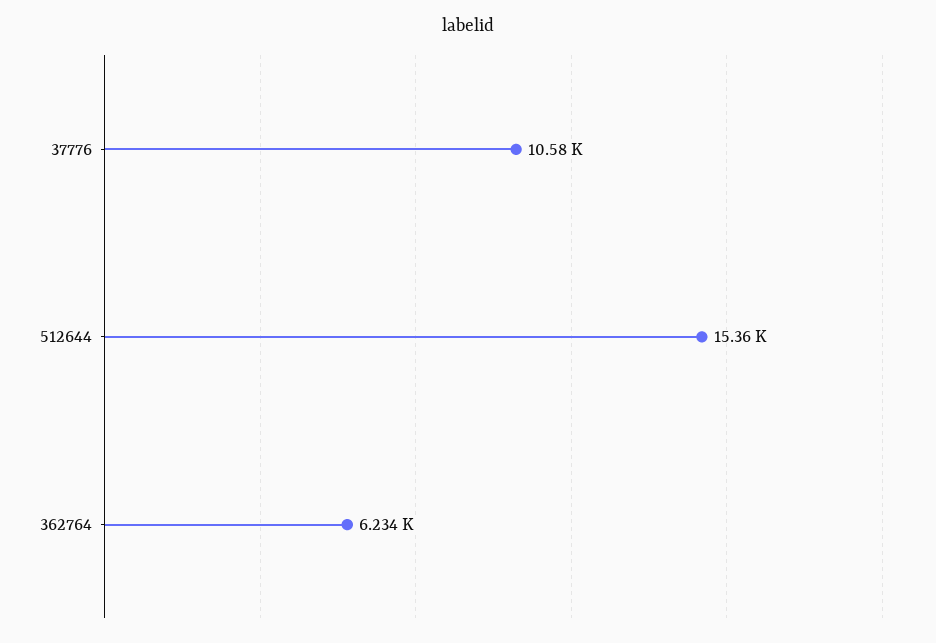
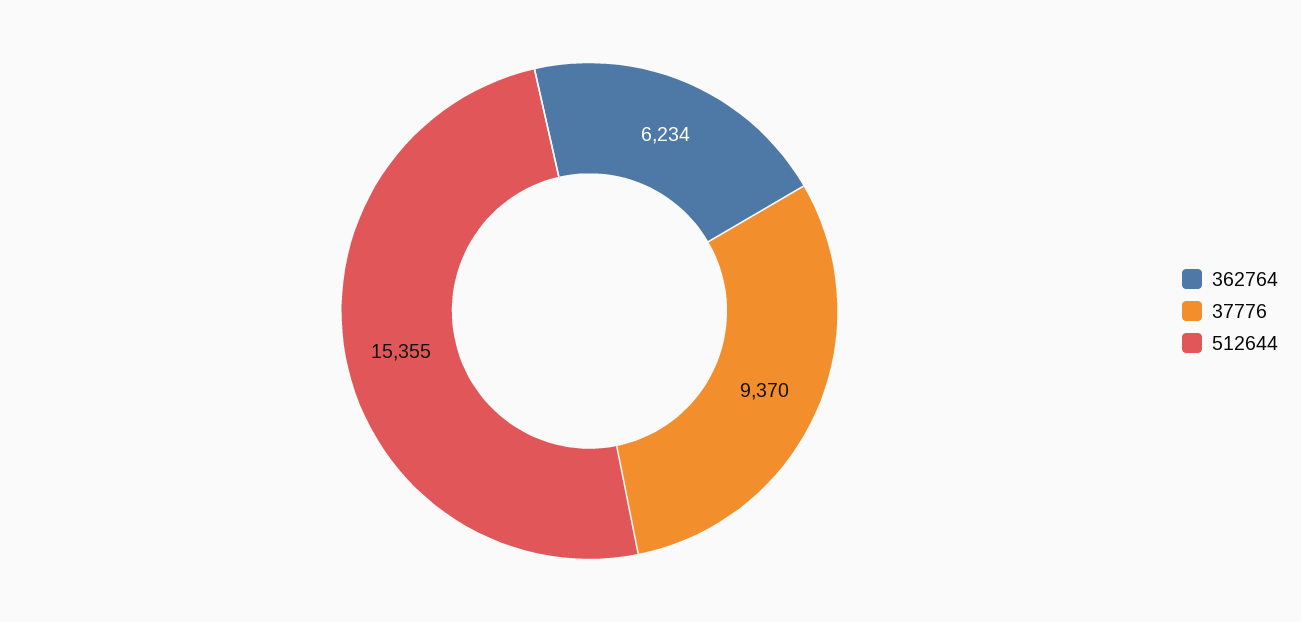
  {
-   "37776": 10580,
+   "37776": 9370,
    "512644": 15355,
    "362764": 6234
  }

